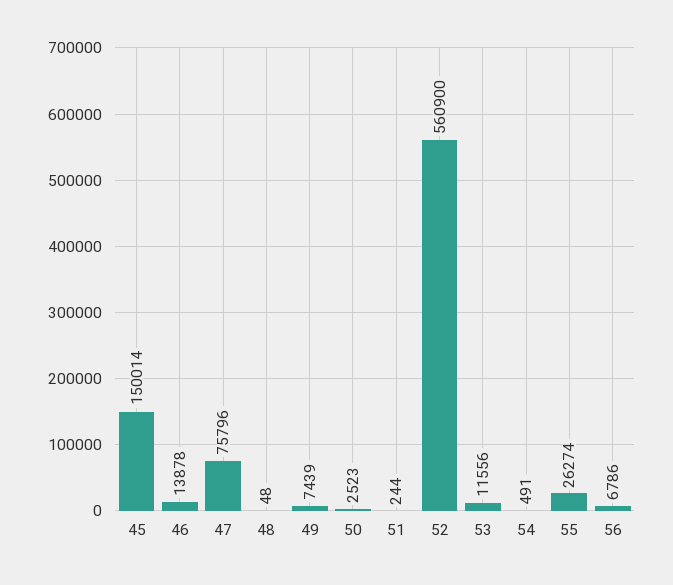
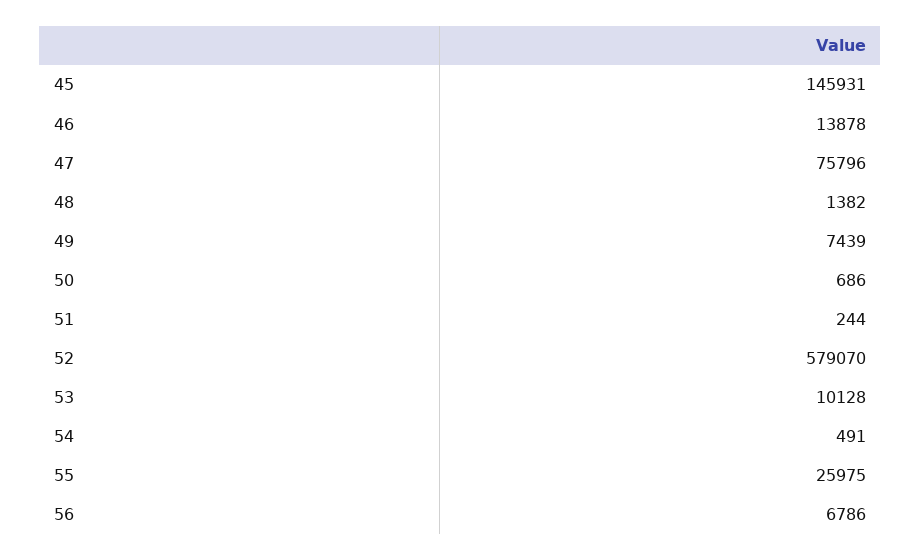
  {
-   "45": 150014,
+   "45": 145931,
    "46": 13878,
    "47": 75796,
-   "48": 48,
+   "48": 1382,
    "49": 7439,
-   "50": 2523,
+   "50": 686,
    "51": 244,
-   "52": 560900,
+   "52": 579070,
-   "53": 11556,
+   "53": 10128,
    "54": 491,
-   "55": 26274,
+   "55": 25975,
    "56": 6786
  }

